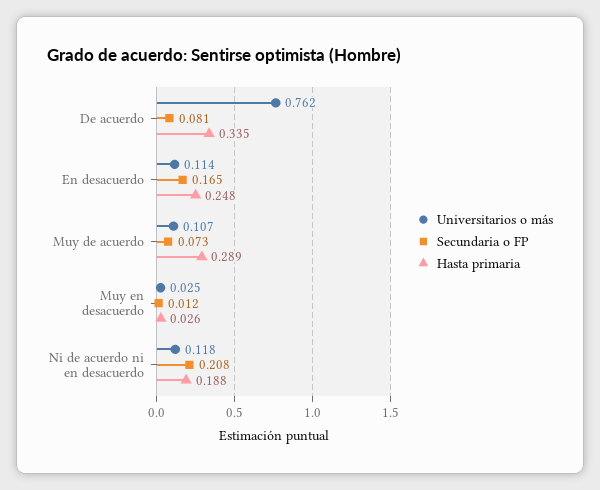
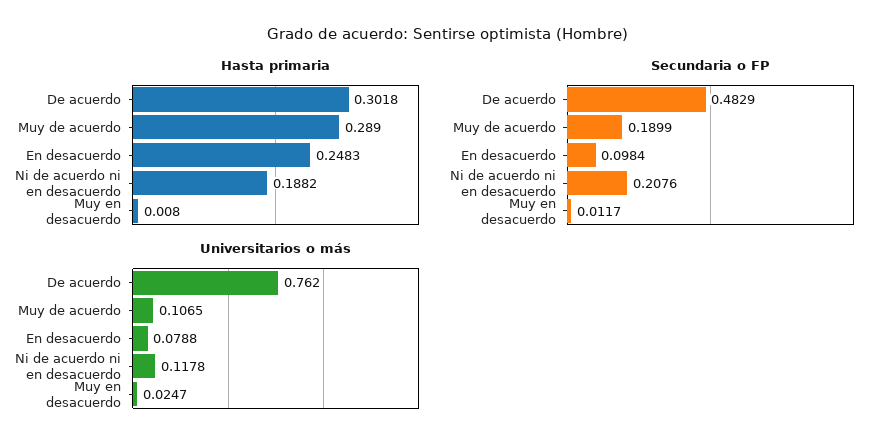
  {
    "Universitarios o más": {
      "De acuerdo": 0.762,
-     "En desacuerdo": 0.114,
+     "En desacuerdo": 0.0788,
      "Muy de acuerdo": 0.1065,
      "Muy en desacuerdo": 0.0247,
      "Ni de acuerdo ni en desacuerdo": 0.1178
    },
    "Secundaria o FP": {
-     "De acuerdo": 0.081,
+     "De acuerdo": 0.4829,
-     "En desacuerdo": 0.165,
+     "En desacuerdo": 0.0984,
-     "Muy de acuerdo": 0.073,
+     "Muy de acuerdo": 0.1899,
      "Muy en desacuerdo": 0.0117,
      "Ni de acuerdo ni en desacuerdo": 0.2076
    },
    "Hasta primaria": {
-     "De acuerdo": 0.335,
+     "De acuerdo": 0.3018,
      "En desacuerdo": 0.2483,
      "Muy de acuerdo": 0.289,
-     "Muy en desacuerdo": 0.026,
+     "Muy en desacuerdo": 0.008,
      "Ni de acuerdo ni en desacuerdo": 0.1882
    }
  }

